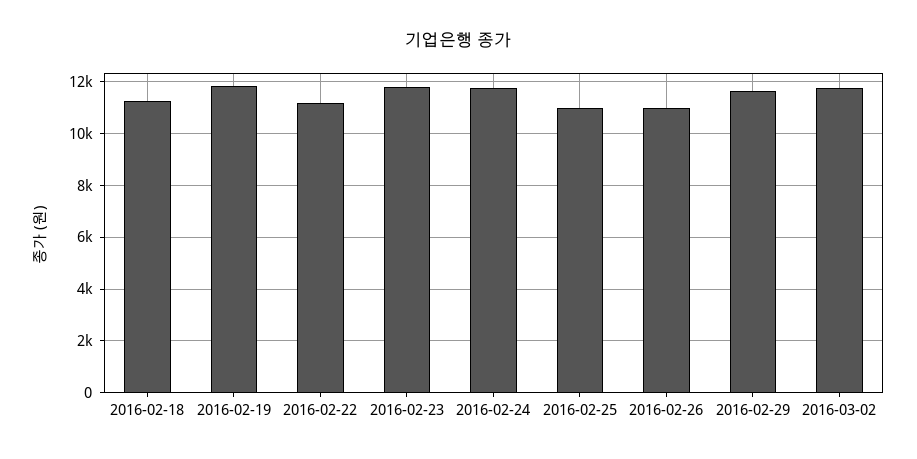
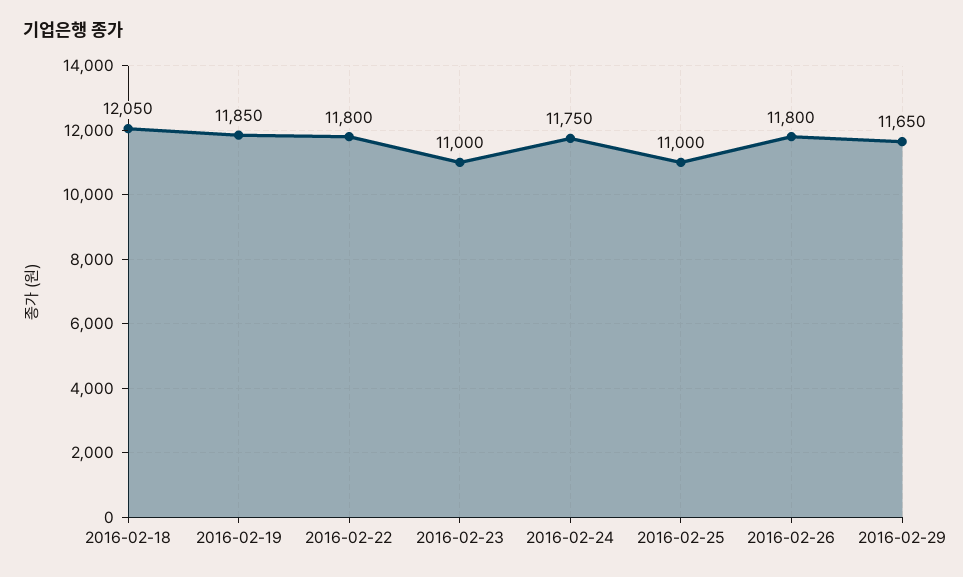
  {
-   "2016-02-18": 11250,
+   "2016-02-18": 12050,
    "2016-02-19": 11850,
-   "2016-02-22": 11250,
+   "2016-02-22": 11800,
-   "2016-02-23": 11750,
+   "2016-02-23": 11000,
    "2016-02-24": 11750,
    "2016-02-25": 11000,
-   "2016-02-26": 11000,
+   "2016-02-26": 11800,
-   "2016-02-29": 11650,
+   "2016-02-29": 11650
-   "2016-03-02": 11750
  }

